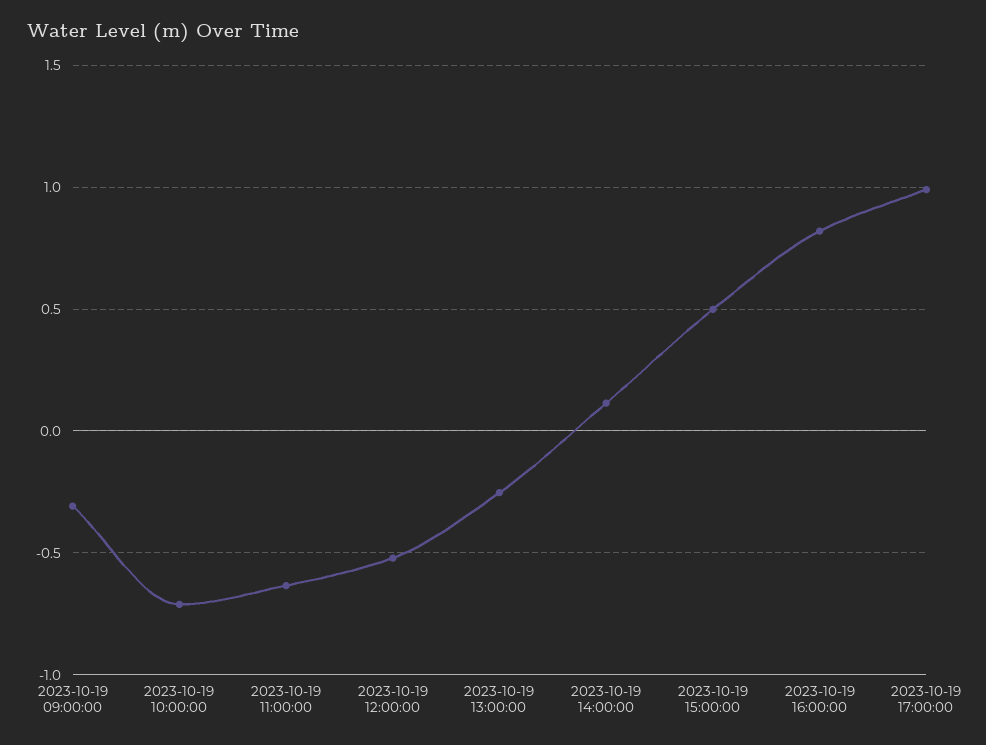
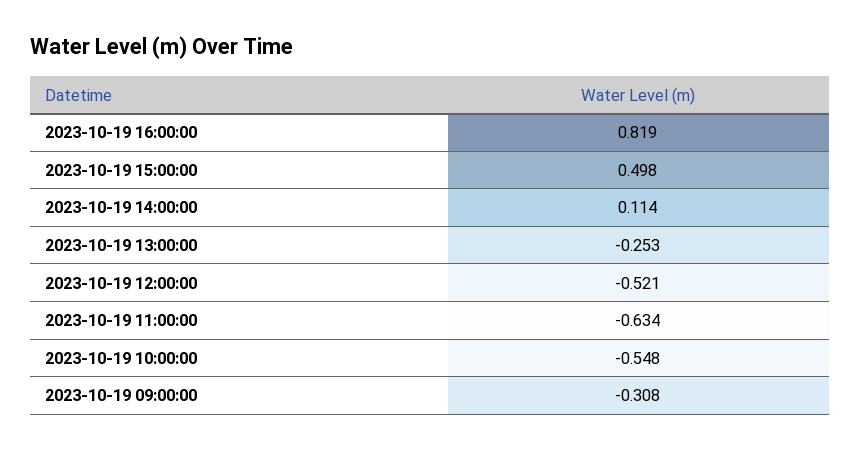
  {
    "2023-10-19 09:00:00": -0.308,
-   "2023-10-19 10:00:00": -0.7,
+   "2023-10-19 10:00:00": -0.548,
    "2023-10-19 11:00:00": -0.634,
    "2023-10-19 12:00:00": -0.521,
    "2023-10-19 13:00:00": -0.253,
    "2023-10-19 14:00:00": 0.114,
    "2023-10-19 15:00:00": 0.498,
-   "2023-10-19 16:00:00": 0.819,
+   "2023-10-19 16:00:00": 0.819
-   "2023-10-19 17:00:00": 1
  }

